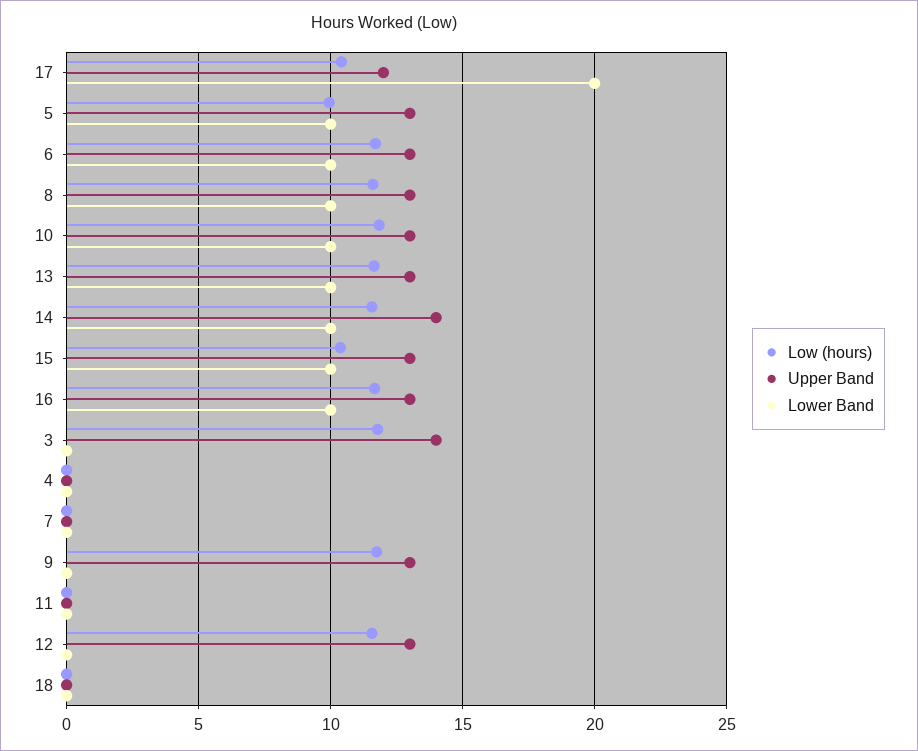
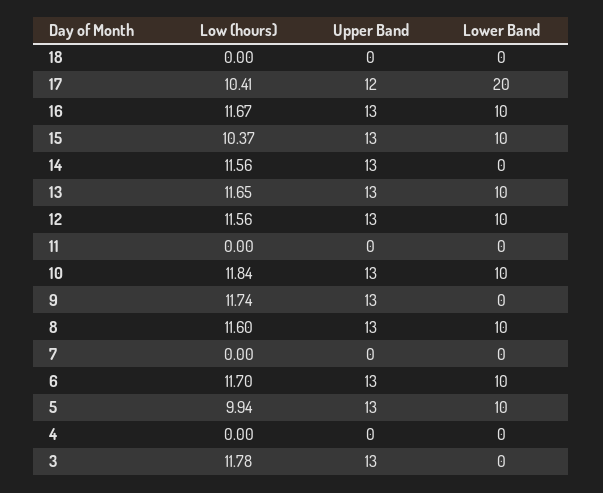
  {
    "Low (hours)": {
      "17": 10.41,
      "5": 9.94,
      "6": 11.7,
      "8": 11.6,
      "10": 11.84,
      "13": 11.65,
      "14": 11.56,
      "15": 10.37,
      "16": 11.67,
      "3": 11.78,
      "4": 0,
      "7": 0,
      "9": 11.74,
      "11": 0,
      "12": 11.56,
      "18": 0
    },
    "Upper Band": {
      "17": 12,
      "5": 13,
      "6": 13,
      "8": 13,
      "10": 13,
      "13": 13,
-     "14": 14,
+     "14": 13,
      "15": 13,
      "16": 13,
-     "3": 14,
+     "3": 13,
      "4": 0,
      "7": 0,
      "9": 13,
      "11": 0,
      "12": 13,
      "18": 0
    },
    "Lower Band": {
      "17": 20,
      "5": 10,
      "6": 10,
      "8": 10,
      "10": 10,
      "13": 10,
-     "14": 10,
+     "14": 0,
      "15": 10,
      "16": 10,
      "3": 0,
      "4": 0,
      "7": 0,
      "9": 0,
      "11": 0,
-     "12": 0,
+     "12": 10,
      "18": 0
    }
  }

